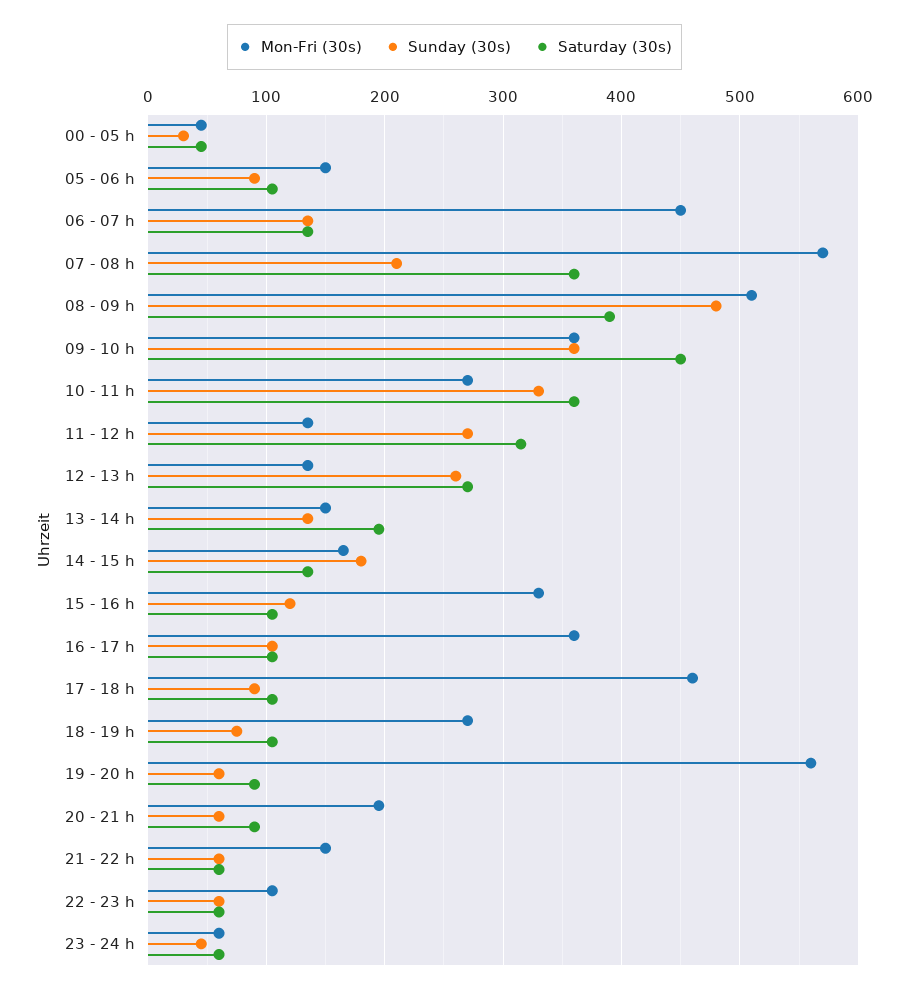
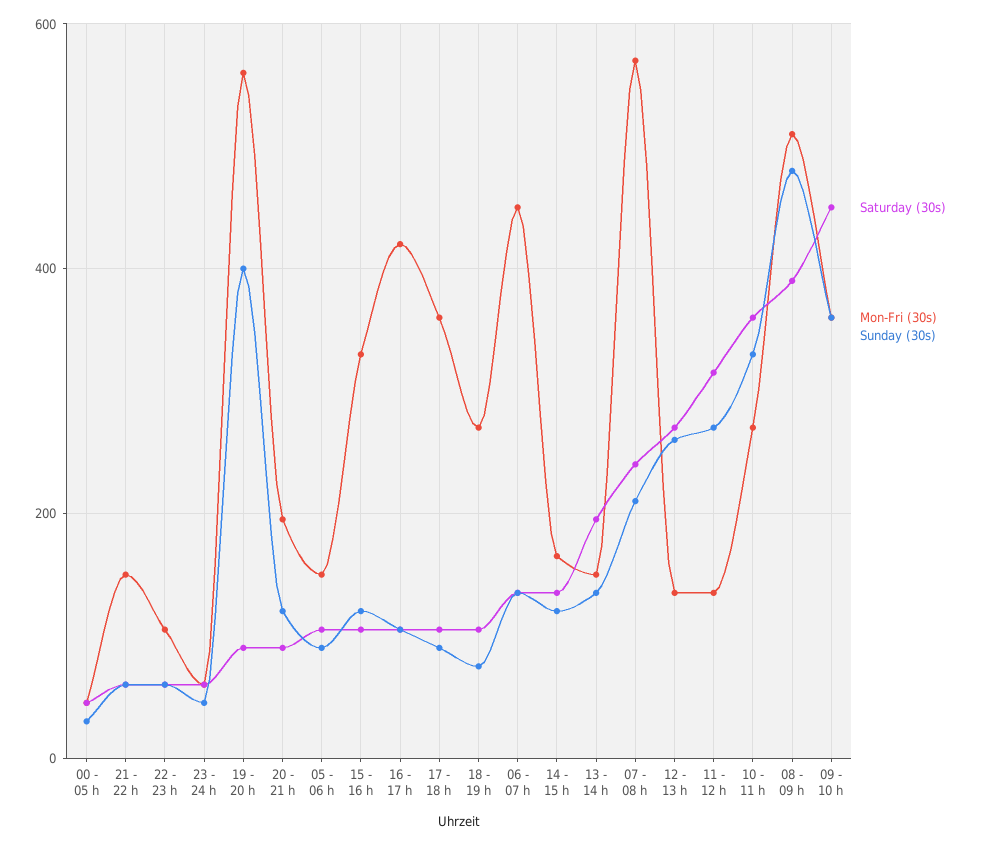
  {
    "Mon-Fri (30s)": {
      "00 - 05 h": 50,
      "05 - 06 h": 150,
      "06 - 07 h": 450,
      "07 - 08 h": 570,
      "08 - 09 h": 510,
      "09 - 10 h": 360,
      "10 - 11 h": 270,
      "11 - 12 h": 140,
      "12 - 13 h": 140,
      "13 - 14 h": 150,
      "14 - 15 h": 170,
      "15 - 16 h": 330,
-     "16 - 17 h": 360,
+     "16 - 17 h": 420,
-     "17 - 18 h": 460,
+     "17 - 18 h": 360,
      "18 - 19 h": 270,
      "19 - 20 h": 560,
      "20 - 21 h": 200,
      "21 - 22 h": 150,
      "22 - 23 h": 110,
      "23 - 24 h": 60
    },
    "Sunday (30s)": {
      "00 - 05 h": 30,
      "05 - 06 h": 90,
      "06 - 07 h": 140,
      "07 - 08 h": 210,
      "08 - 09 h": 480,
      "09 - 10 h": 360,
      "10 - 11 h": 330,
      "11 - 12 h": 270,
      "12 - 13 h": 260,
      "13 - 14 h": 140,
-     "14 - 15 h": 180,
+     "14 - 15 h": 120,
      "15 - 16 h": 120,
      "16 - 17 h": 110,
      "17 - 18 h": 90,
      "18 - 19 h": 80,
-     "19 - 20 h": 60,
+     "19 - 20 h": 400,
-     "20 - 21 h": 60,
+     "20 - 21 h": 120,
      "21 - 22 h": 60,
      "22 - 23 h": 60,
      "23 - 24 h": 50
    },
    "Saturday (30s)": {
      "00 - 05 h": 50,
      "05 - 06 h": 110,
      "06 - 07 h": 140,
-     "07 - 08 h": 360,
+     "07 - 08 h": 240,
      "08 - 09 h": 390,
      "09 - 10 h": 450,
      "10 - 11 h": 360,
      "11 - 12 h": 320,
      "12 - 13 h": 270,
      "13 - 14 h": 200,
      "14 - 15 h": 140,
      "15 - 16 h": 110,
      "16 - 17 h": 110,
      "17 - 18 h": 110,
      "18 - 19 h": 110,
      "19 - 20 h": 90,
      "20 - 21 h": 90,
      "21 - 22 h": 60,
      "22 - 23 h": 60,
      "23 - 24 h": 60
    }
  }

